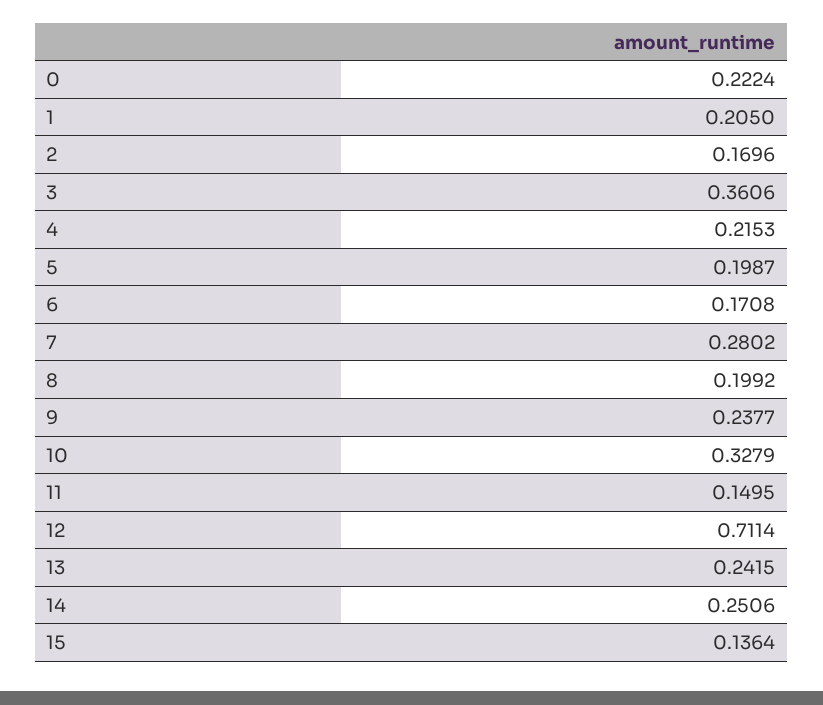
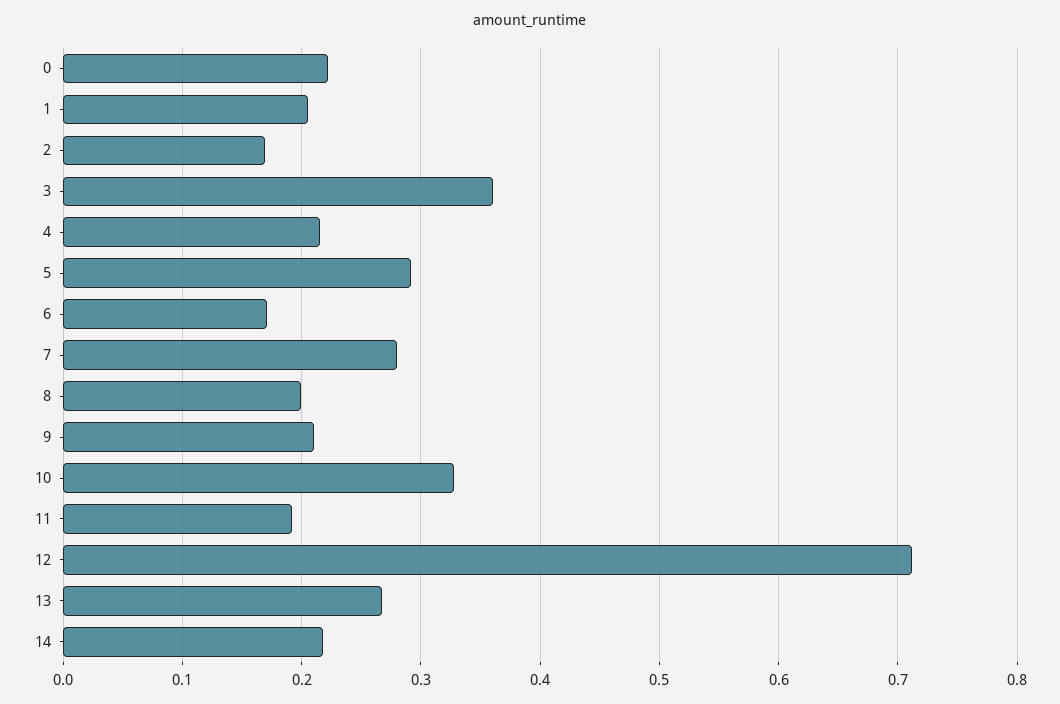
  {
    "0": 0.2224,
    "1": 0.205,
    "2": 0.1696,
    "3": 0.3606,
    "4": 0.2153,
-   "5": 0.1987,
+   "5": 0.29,
    "6": 0.1708,
    "7": 0.2802,
    "8": 0.1992,
-   "9": 0.2377,
+   "9": 0.21,
    "10": 0.3279,
-   "11": 0.1495,
+   "11": 0.19,
    "12": 0.7114,
-   "13": 0.2415,
+   "13": 0.27,
-   "14": 0.2506,
+   "14": 0.22
-   "15": 0.1364
  }

